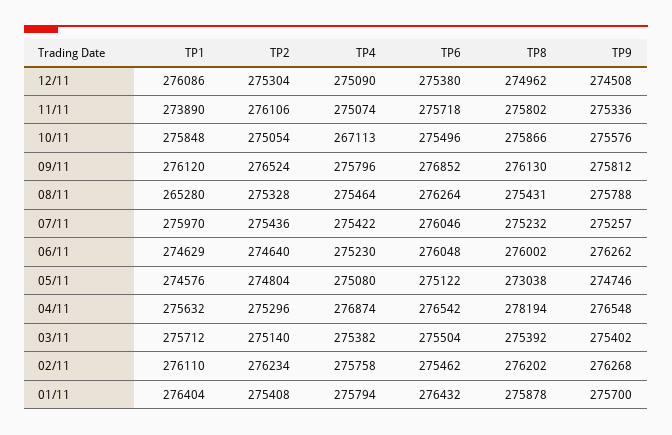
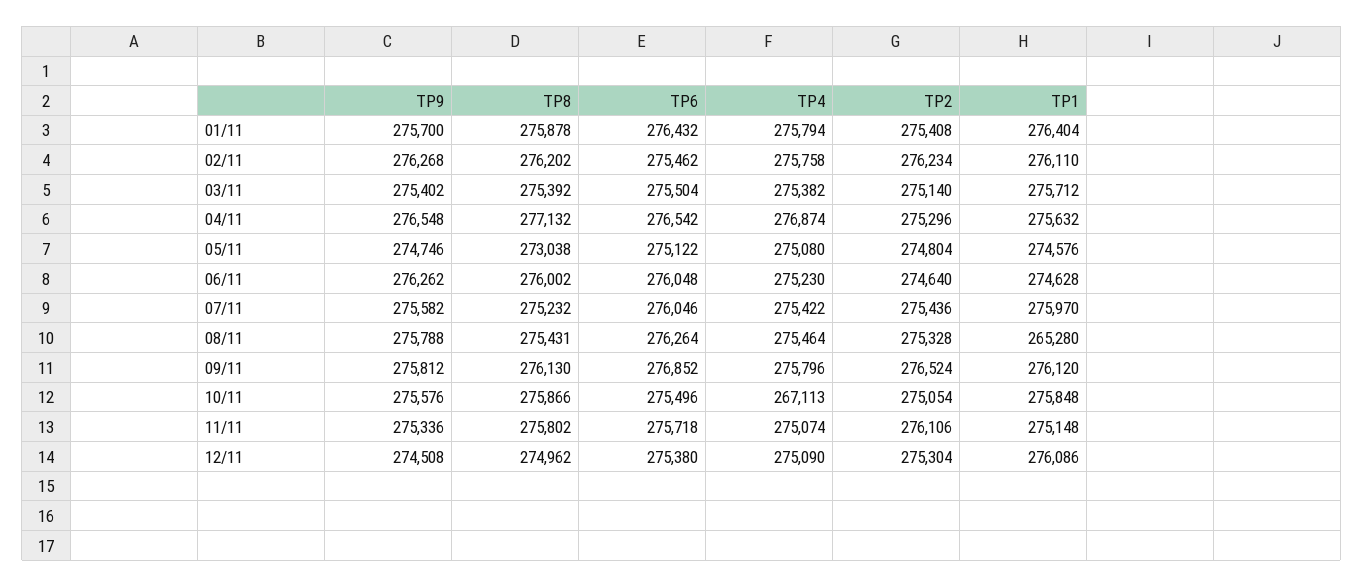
  {
    "TP1": {
      "12/11": 276086,
-     "11/11": 273890,
+     "11/11": 275148,
      "10/11": 275848,
      "09/11": 276120,
      "08/11": 265280,
      "07/11": 275970,
-     "06/11": 274629,
+     "06/11": 274628,
      "05/11": 274576,
      "04/11": 275632,
      "03/11": 275712,
      "02/11": 276110,
      "01/11": 276404
    },
    "TP2": {
      "12/11": 275304,
      "11/11": 276106,
      "10/11": 275054,
      "09/11": 276524,
      "08/11": 275328,
      "07/11": 275436,
      "06/11": 274640,
      "05/11": 274804,
      "04/11": 275296,
      "03/11": 275140,
      "02/11": 276234,
      "01/11": 275408
    },
    "TP4": {
      "12/11": 275090,
      "11/11": 275074,
      "10/11": 267113,
      "09/11": 275796,
      "08/11": 275464,
      "07/11": 275422,
      "06/11": 275230,
      "05/11": 275080,
      "04/11": 276874,
      "03/11": 275382,
      "02/11": 275758,
      "01/11": 275794
    },
    "TP6": {
      "12/11": 275380,
      "11/11": 275718,
      "10/11": 275496,
      "09/11": 276852,
      "08/11": 276264,
      "07/11": 276046,
      "06/11": 276048,
      "05/11": 275122,
      "04/11": 276542,
      "03/11": 275504,
      "02/11": 275462,
      "01/11": 276432
    },
    "TP8": {
      "12/11": 274962,
      "11/11": 275802,
      "10/11": 275866,
      "09/11": 276130,
      "08/11": 275431,
      "07/11": 275232,
      "06/11": 276002,
      "05/11": 273038,
-     "04/11": 278194,
+     "04/11": 277132,
      "03/11": 275392,
      "02/11": 276202,
      "01/11": 275878
    },
    "TP9": {
      "12/11": 274508,
      "11/11": 275336,
      "10/11": 275576,
      "09/11": 275812,
      "08/11": 275788,
-     "07/11": 275257,
+     "07/11": 275582,
      "06/11": 276262,
      "05/11": 274746,
      "04/11": 276548,
      "03/11": 275402,
      "02/11": 276268,
      "01/11": 275700
    }
  }

